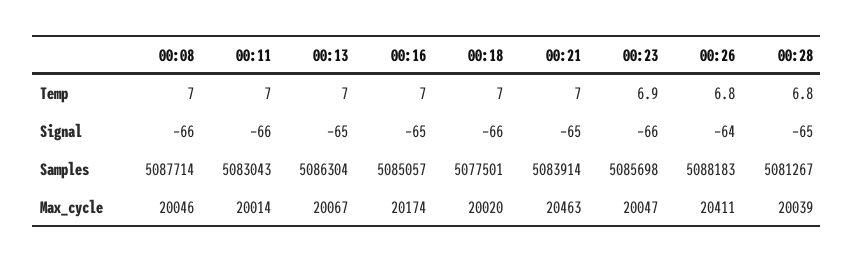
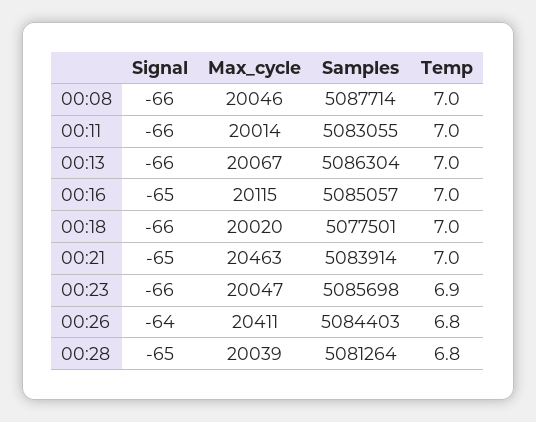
  {
    "00:08": {
      "Temp": 7,
      "Signal": -66,
      "Samples": 5087714,
      "Max_cycle": 20046
    },
    "00:11": {
      "Temp": 7,
      "Signal": -66,
-     "Samples": 5083043,
+     "Samples": 5083055,
      "Max_cycle": 20014
    },
    "00:13": {
      "Temp": 7,
-     "Signal": -65,
+     "Signal": -66,
      "Samples": 5086304,
      "Max_cycle": 20067
    },
    "00:16": {
      "Temp": 7,
      "Signal": -65,
      "Samples": 5085057,
-     "Max_cycle": 20174
+     "Max_cycle": 20115
    },
    "00:18": {
      "Temp": 7,
      "Signal": -66,
      "Samples": 5077501,
      "Max_cycle": 20020
    },
    "00:21": {
      "Temp": 7,
      "Signal": -65,
      "Samples": 5083914,
      "Max_cycle": 20463
    },
    "00:23": {
      "Temp": 6.9,
      "Signal": -66,
      "Samples": 5085698,
      "Max_cycle": 20047
    },
    "00:26": {
      "Temp": 6.8,
      "Signal": -64,
-     "Samples": 5088183,
+     "Samples": 5084403,
      "Max_cycle": 20411
    },
    "00:28": {
      "Temp": 6.8,
      "Signal": -65,
-     "Samples": 5081267,
+     "Samples": 5081264,
      "Max_cycle": 20039
    }
  }

